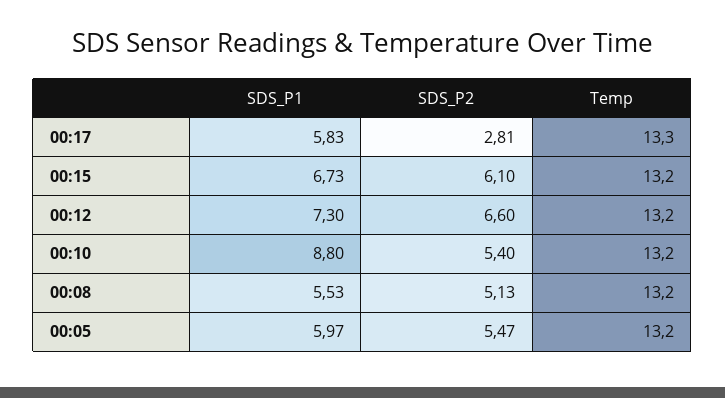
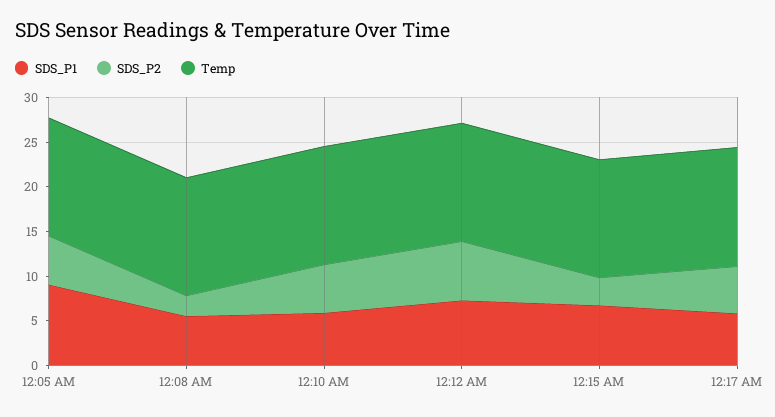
  {
    "SDS_P1": {
      "00:17": 5.83,
      "00:15": 6.73,
      "00:12": 7.3,
-     "00:10": 8.8,
+     "00:10": 6,
      "00:08": 5.53,
-     "00:05": 5.97
+     "00:05": 9
    },
    "SDS_P2": {
-     "00:17": 2.81,
+     "00:17": 5,
-     "00:15": 6.1,
+     "00:15": 3,
      "00:12": 6.6,
      "00:10": 5.4,
-     "00:08": 5.13,
+     "00:08": 2,
      "00:05": 5.47
    },
    "Temp": {
      "00:17": 13.3,
      "00:15": 13.2,
      "00:12": 13.2,
      "00:10": 13.2,
      "00:08": 13.2,
      "00:05": 13.2
    }
  }

